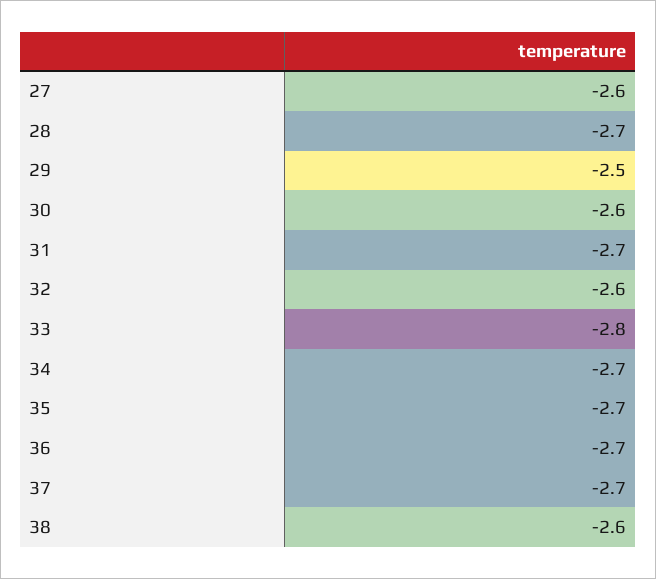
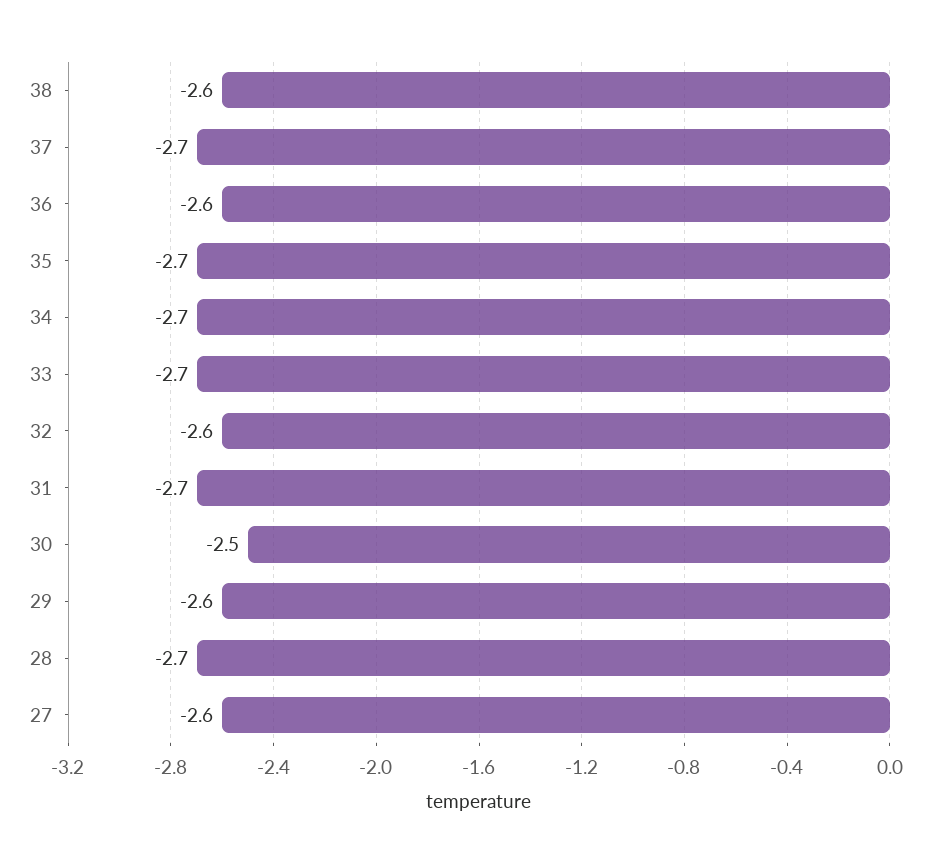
  {
    "27": -2.6,
    "28": -2.7,
-   "29": -2.5,
+   "29": -2.6,
-   "30": -2.6,
+   "30": -2.5,
    "31": -2.7,
    "32": -2.6,
-   "33": -2.8,
+   "33": -2.7,
    "34": -2.7,
    "35": -2.7,
-   "36": -2.7,
+   "36": -2.6,
    "37": -2.7,
    "38": -2.6
  }

